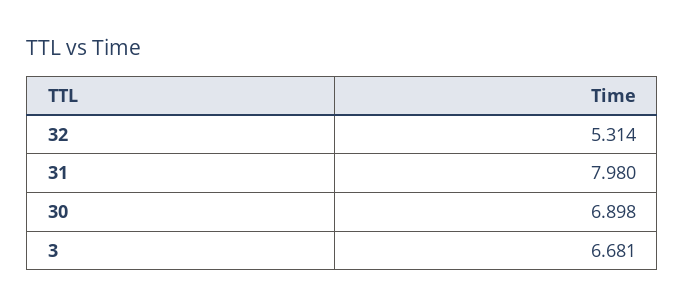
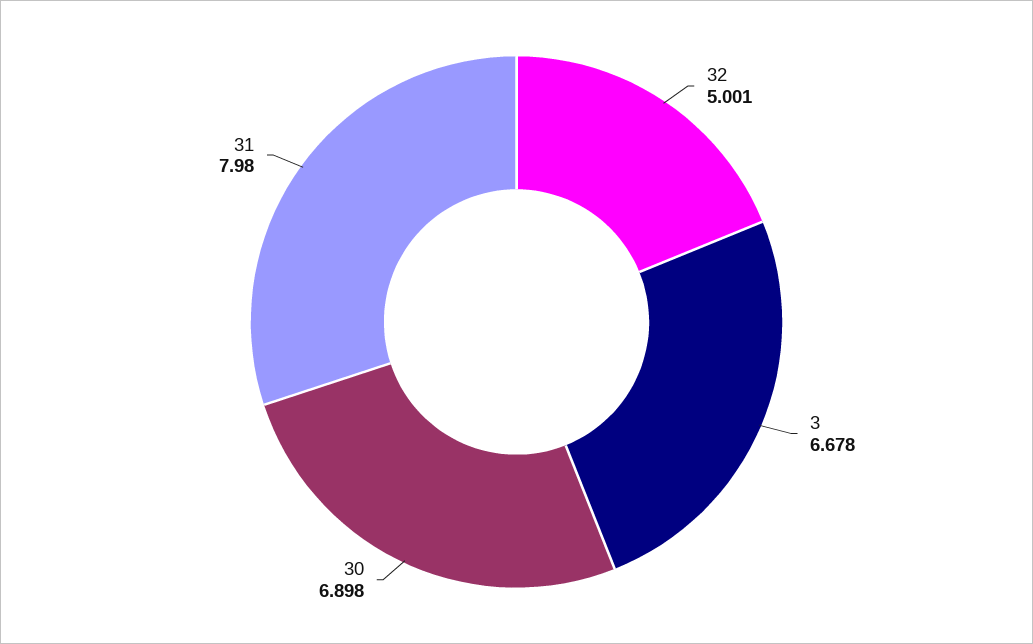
  {
-   "32": 5.314,
+   "32": 5.001,
    "31": 7.98,
    "30": 6.898,
-   "3": 6.681
+   "3": 6.678
  }

